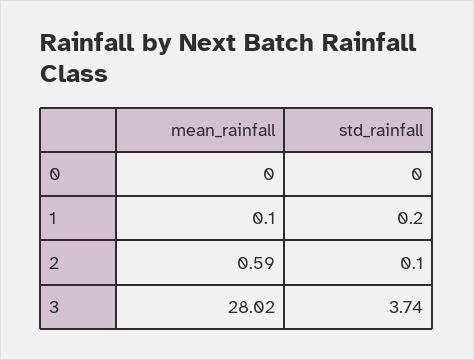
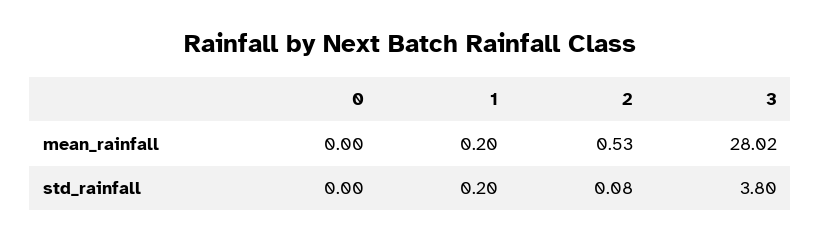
  {
    "mean_rainfall": {
      "0": 0,
-     "1": 0.1,
+     "1": 0.2,
-     "2": 0.59,
+     "2": 0.53,
      "3": 28.02
    },
    "std_rainfall": {
      "0": 0,
      "1": 0.2,
-     "2": 0.1,
+     "2": 0.08,
-     "3": 3.74
+     "3": 3.8
    }
  }

